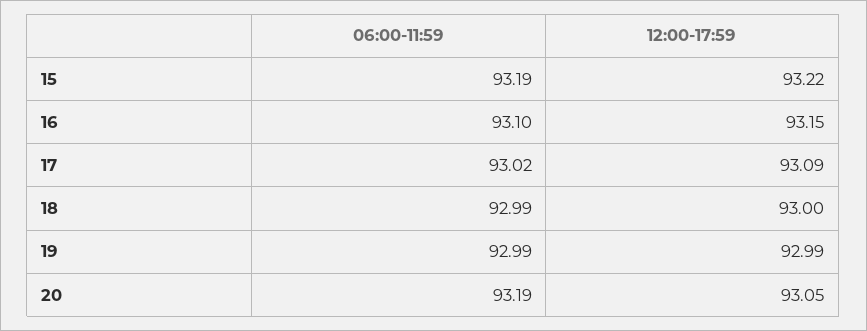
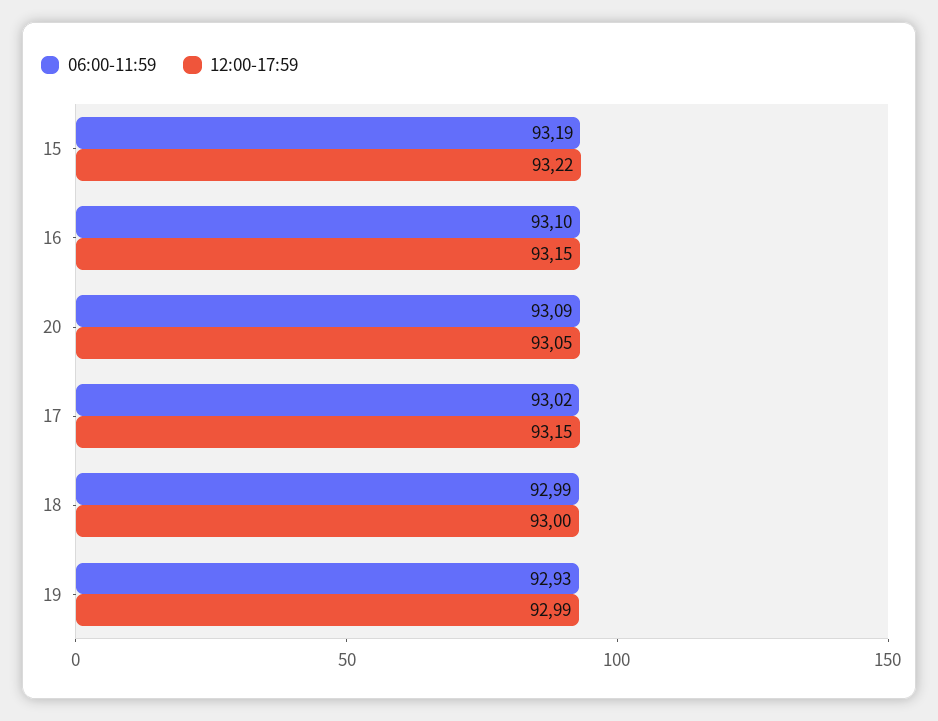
  {
    "06:00-11:59": {
      "15": 93.19,
      "16": 93.1,
      "17": 93.02,
      "18": 92.99,
-     "19": 92.99,
+     "19": 92.93,
-     "20": 93.19
+     "20": 93.09
    },
    "12:00-17:59": {
      "15": 93.22,
      "16": 93.15,
-     "17": 93.09,
+     "17": 93.15,
      "18": 93,
      "19": 92.99,
      "20": 93.05
    }
  }

